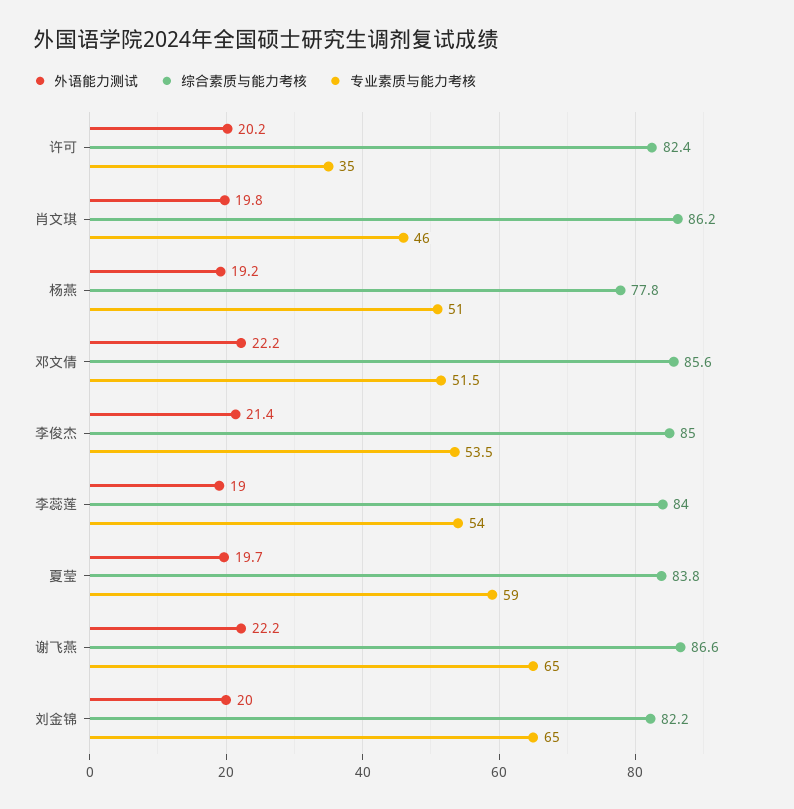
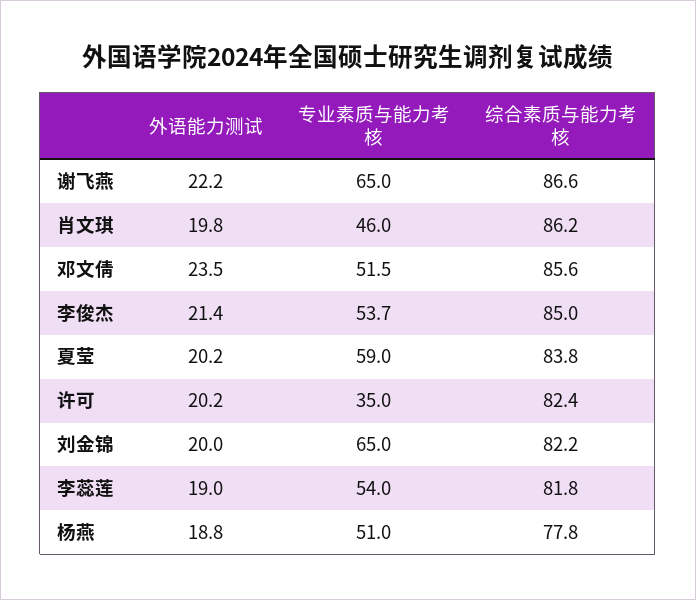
  {
    "外语能力测试": {
      "许可": 20.2,
      "肖文琪": 19.8,
-     "杨燕": 19.2,
+     "杨燕": 18.8,
-     "邓文倩": 22.2,
+     "邓文倩": 23.5,
      "李俊杰": 21.4,
      "李蕊莲": 19,
-     "夏莹": 19.7,
+     "夏莹": 20.2,
      "谢飞燕": 22.2,
      "刘金锦": 20
    },
    "综合素质与能力考核": {
      "许可": 82.4,
      "肖文琪": 86.2,
      "杨燕": 77.8,
      "邓文倩": 85.6,
      "李俊杰": 85,
-     "李蕊莲": 84,
+     "李蕊莲": 81.8,
      "夏莹": 83.8,
      "谢飞燕": 86.6,
      "刘金锦": 82.2
    },
    "专业素质与能力考核": {
      "许可": 35,
      "肖文琪": 46,
      "杨燕": 51,
      "邓文倩": 51.5,
-     "李俊杰": 53.5,
+     "李俊杰": 53.7,
      "李蕊莲": 54,
      "夏莹": 59,
      "谢飞燕": 65,
      "刘金锦": 65
    }
  }

